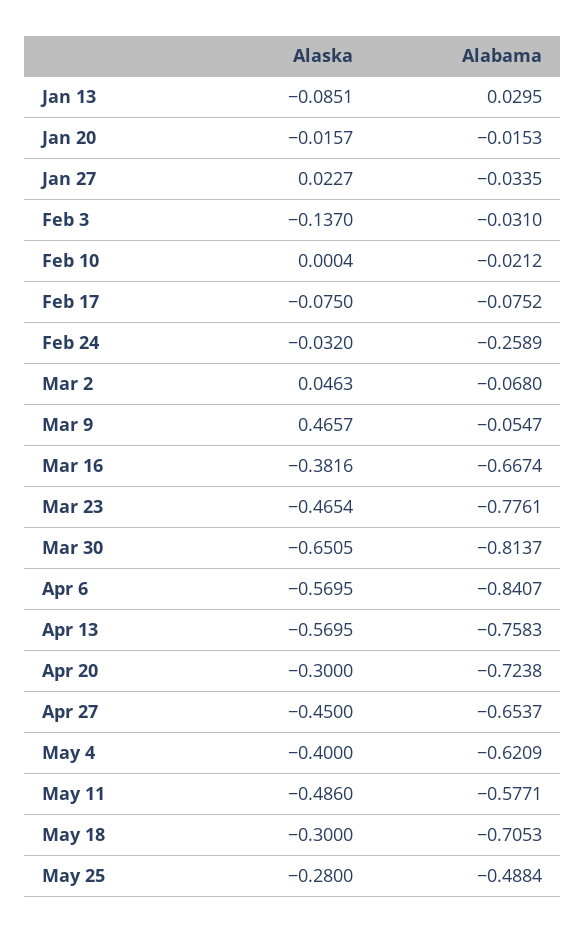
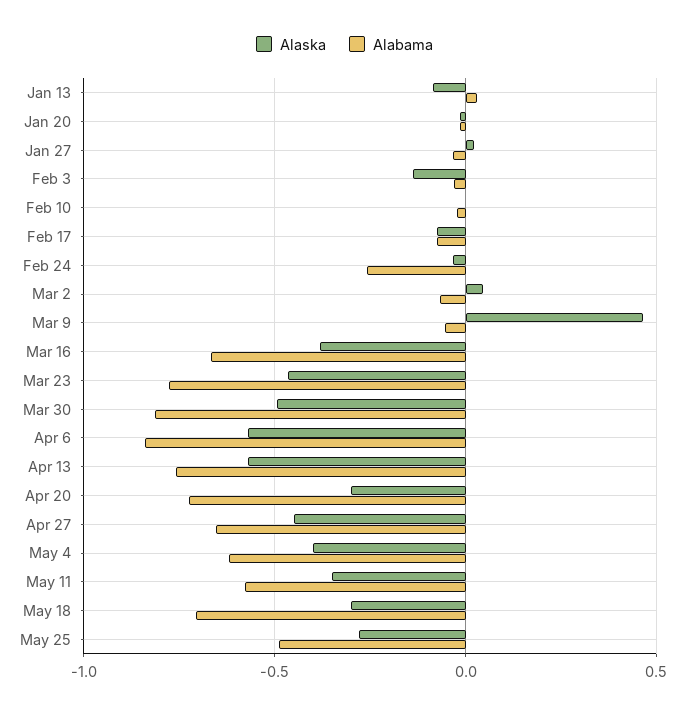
  {
    "Alaska": {
      "Jan 13": -0.0851,
      "Jan 20": -0.0157,
      "Jan 27": 0.0227,
      "Feb 3": -0.137,
      "Feb 10": 0.0004,
      "Feb 17": -0.075,
      "Feb 24": -0.032,
      "Mar 2": 0.0463,
      "Mar 9": 0.4657,
      "Mar 16": -0.3816,
      "Mar 23": -0.4654,
-     "Mar 30": -0.6505,
+     "Mar 30": -0.5,
      "Apr 6": -0.5695,
      "Apr 13": -0.5695,
      "Apr 20": -0.3,
      "Apr 27": -0.45,
      "May 4": -0.4,
-     "May 11": -0.486,
+     "May 11": -0.35,
      "May 18": -0.3,
      "May 25": -0.28
    },
    "Alabama": {
      "Jan 13": 0.0295,
      "Jan 20": -0.0153,
      "Jan 27": -0.0335,
      "Feb 3": -0.031,
      "Feb 10": -0.0212,
      "Feb 17": -0.0752,
      "Feb 24": -0.2589,
      "Mar 2": -0.068,
      "Mar 9": -0.0547,
      "Mar 16": -0.6674,
      "Mar 23": -0.7761,
      "Mar 30": -0.8137,
      "Apr 6": -0.8407,
      "Apr 13": -0.7583,
      "Apr 20": -0.7238,
      "Apr 27": -0.6537,
      "May 4": -0.6209,
      "May 11": -0.5771,
      "May 18": -0.7053,
      "May 25": -0.4884
    }
  }

